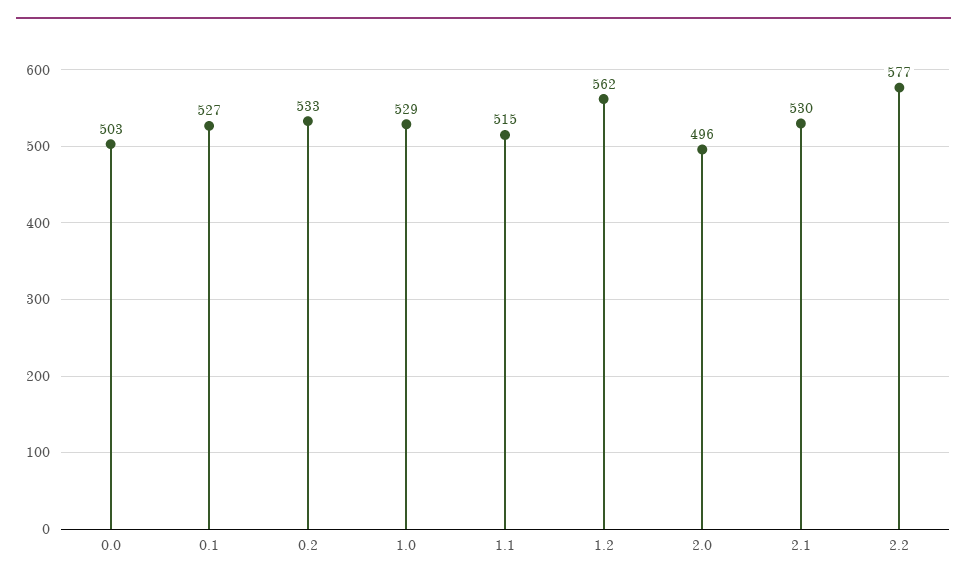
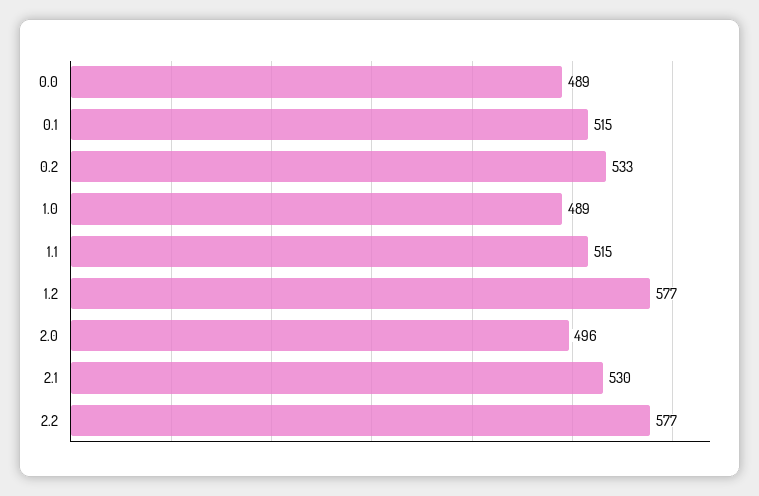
  {
-   "0.0": 503,
+   "0.0": 489,
-   "0.1": 527,
+   "0.1": 515,
    "0.2": 533,
-   "1.0": 529,
+   "1.0": 489,
    "1.1": 515,
-   "1.2": 562,
+   "1.2": 577,
    "2.0": 496,
    "2.1": 530,
    "2.2": 577
  }

